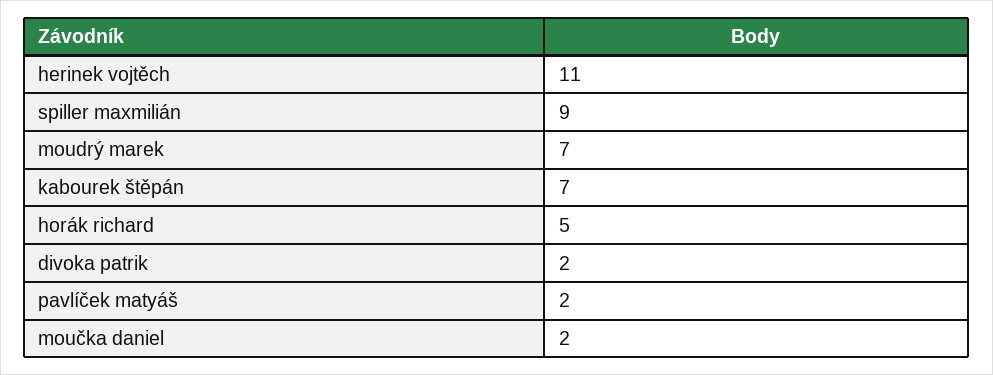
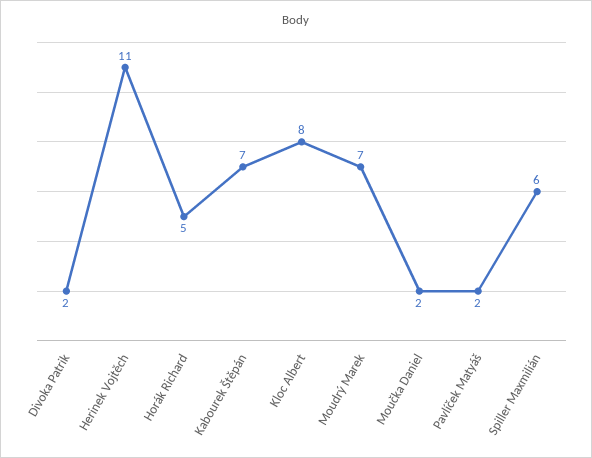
  {
    "herinek vojtěch": 11,
-   "spiller maxmilián": 9,
+   "spiller maxmilián": 6,
    "moudrý marek": 7,
    "kabourek štěpán": 7,
    "horák richard": 5,
    "divoka patrik": 2,
    "pavlíček matyáš": 2,
-   "moučka daniel": 2
+   "moučka daniel": 2,
+   "Kloc Albert": 8
  }

